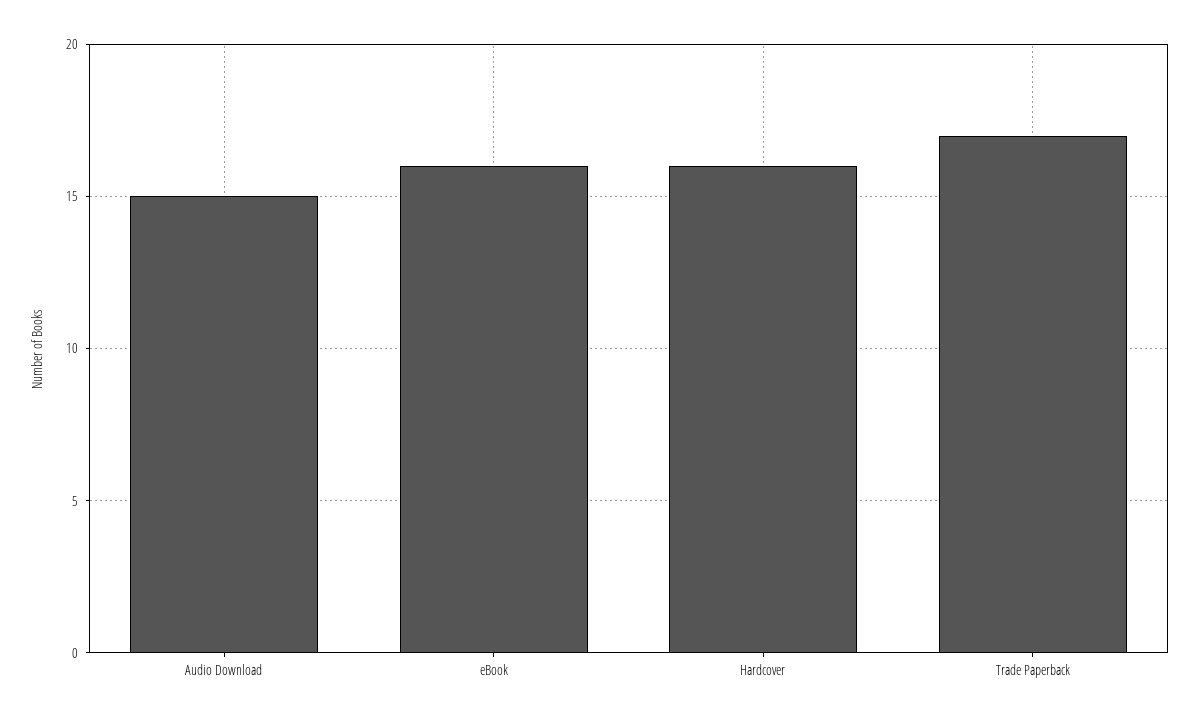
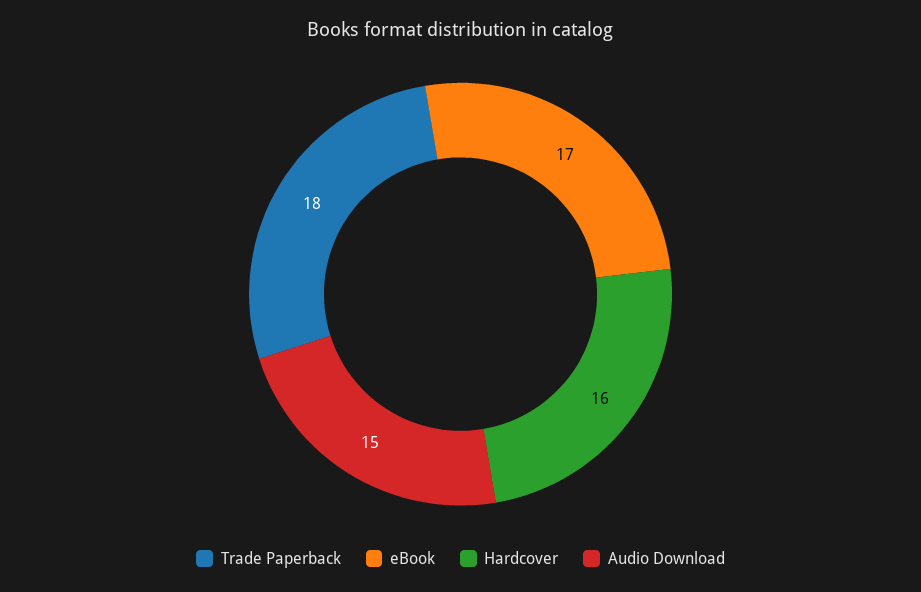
  {
    "Audio Download": 15,
-   "eBook": 16,
+   "eBook": 17,
    "Hardcover": 16,
-   "Trade Paperback": 17
+   "Trade Paperback": 18
  }

